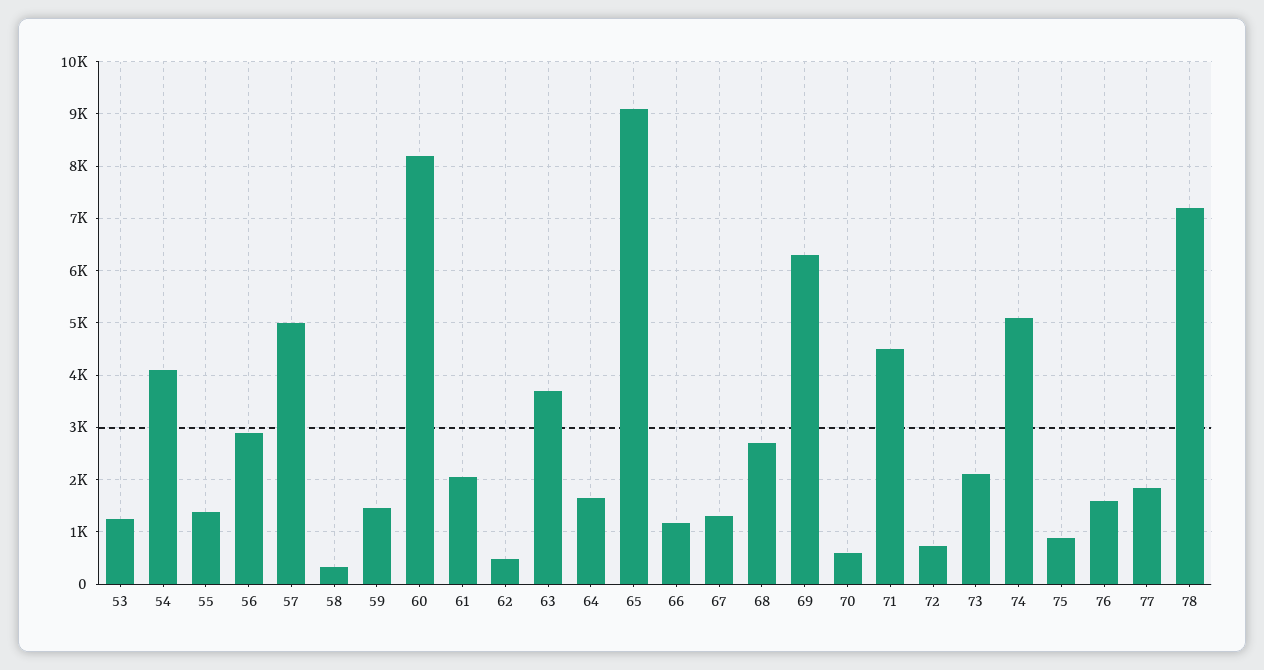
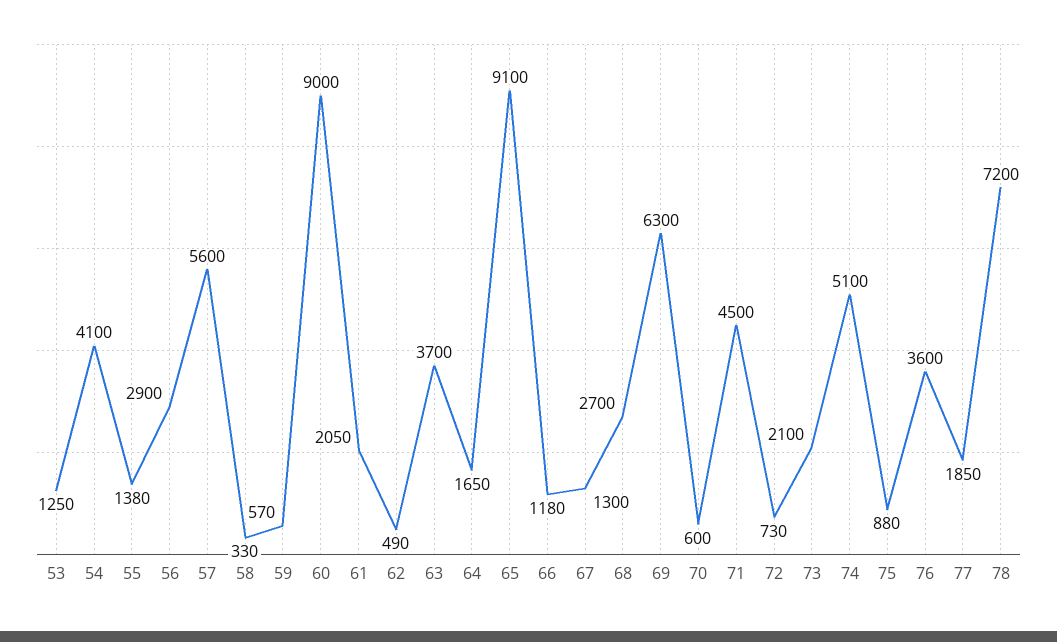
  {
    "53": 1250,
    "54": 4100,
    "55": 1380,
    "56": 2900,
-   "57": 5000,
+   "57": 5600,
    "58": 330,
-   "59": 1400,
+   "59": 570,
-   "60": 8200,
+   "60": 9000,
    "61": 2050,
    "62": 490,
    "63": 3700,
    "64": 1650,
    "65": 9100,
    "66": 1180,
    "67": 1300,
    "68": 2700,
    "69": 6300,
    "70": 600,
    "71": 4500,
    "72": 730,
    "73": 2100,
    "74": 5100,
    "75": 880,
-   "76": 1600,
+   "76": 3600,
    "77": 1850,
    "78": 7200
  }

